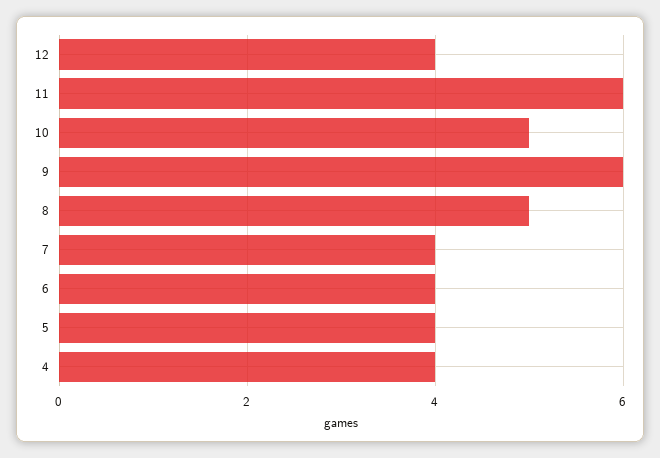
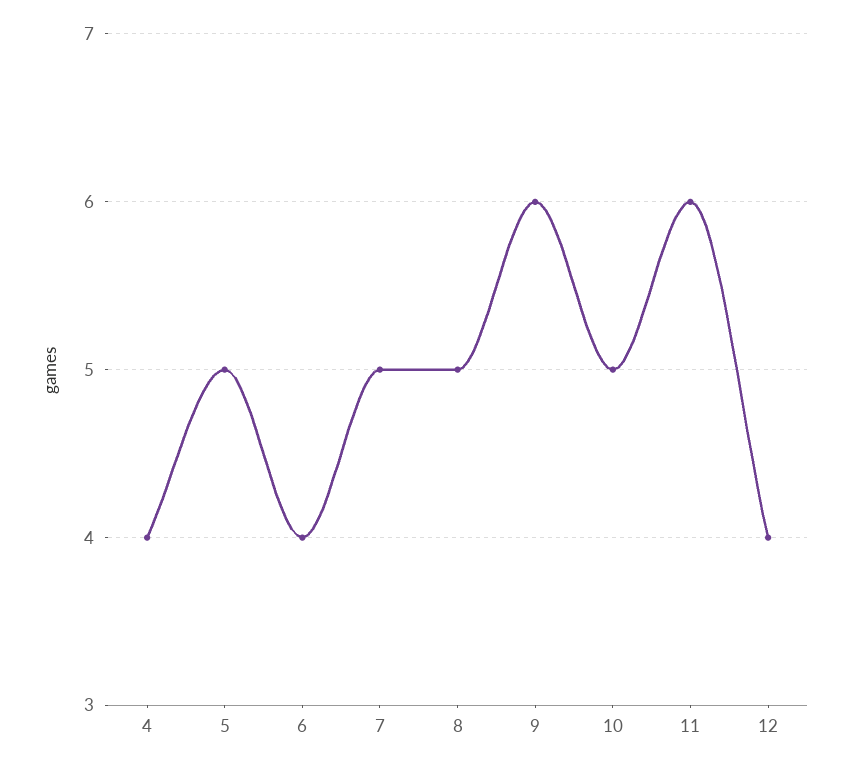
  {
    "12": 4,
    "11": 6,
    "10": 5,
    "9": 6,
    "8": 5,
-   "7": 4,
+   "7": 5,
    "6": 4,
-   "5": 4,
+   "5": 5,
    "4": 4
  }

